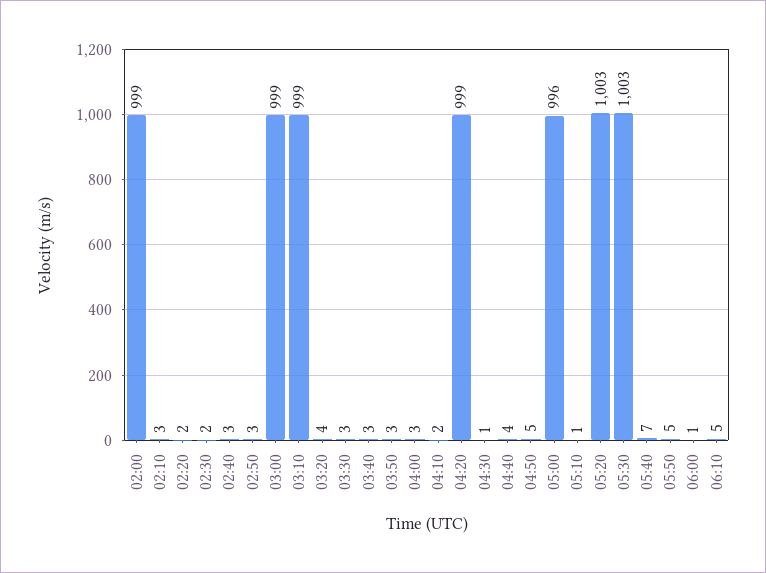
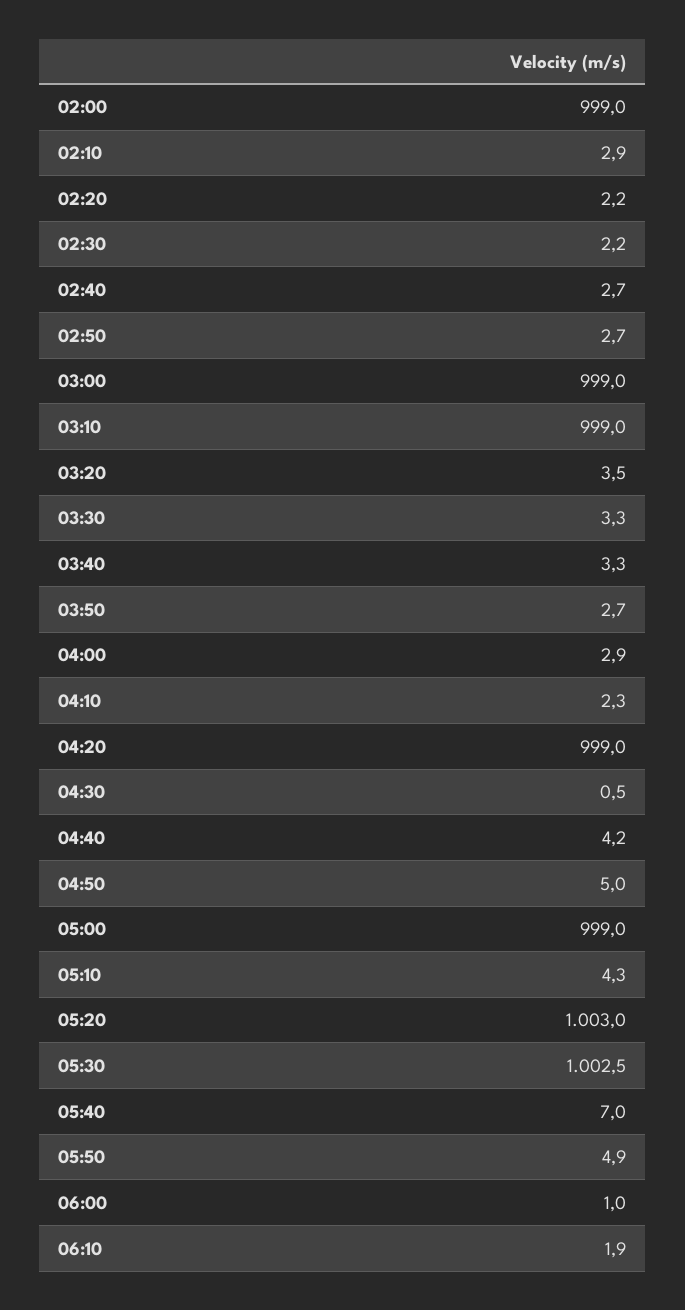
  {
    "02:00": 999,
    "02:10": 2.9,
    "02:20": 2.2,
    "02:30": 2.2,
    "02:40": 2.7,
    "02:50": 2.7,
    "03:00": 999,
    "03:10": 999,
    "03:20": 3.5,
    "03:30": 3.3,
    "03:40": 3.3,
    "03:50": 2.7,
    "04:00": 2.9,
    "04:10": 2.3,
    "04:20": 999,
    "04:30": 0.5,
    "04:40": 4.2,
    "04:50": 5,
-   "05:00": 996,
+   "05:00": 999,
-   "05:10": 1,
+   "05:10": 4.3,
    "05:20": 1003,
    "05:30": 1002.5,
    "05:40": 7,
    "05:50": 4.9,
    "06:00": 1,
-   "06:10": 5
+   "06:10": 1.9
  }

